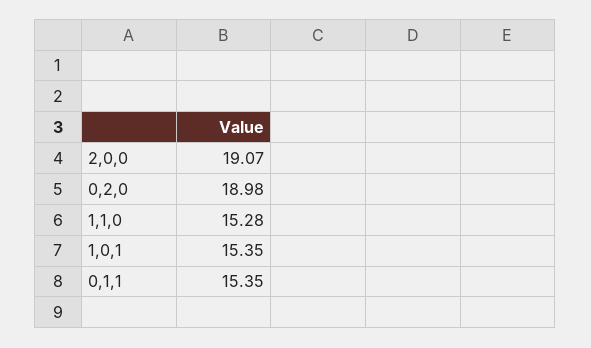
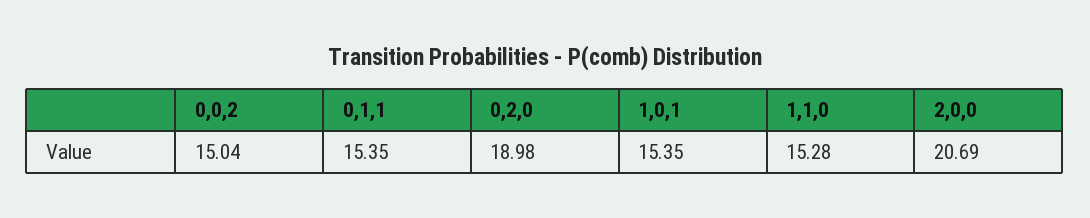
  {
-   "2,0,0": 19.07,
+   "2,0,0": 20.69,
    "0,2,0": 18.98,
    "1,1,0": 15.28,
    "1,0,1": 15.35,
-   "0,1,1": 15.35
+   "0,1,1": 15.35,
+   "0,0,2": 15.04
  }

